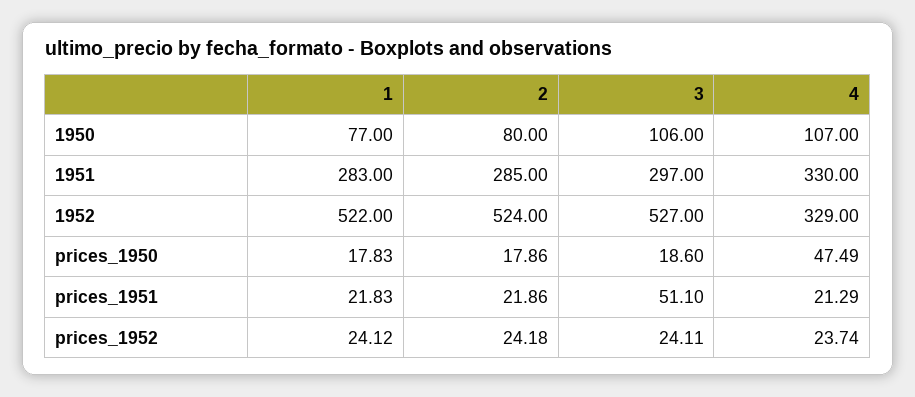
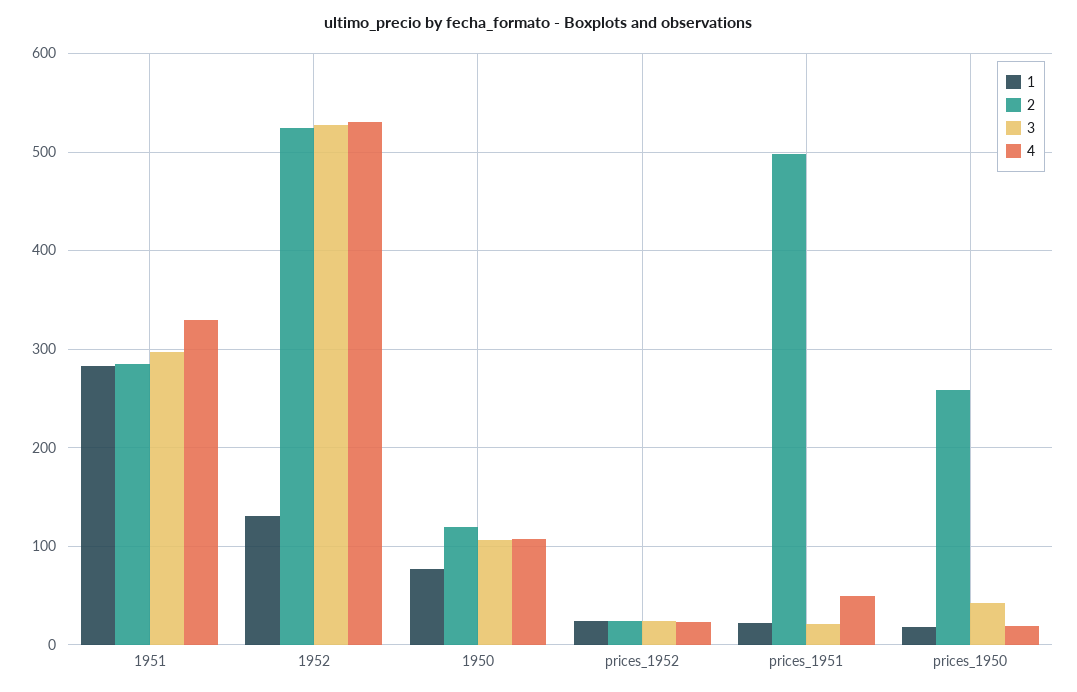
  {
    "1": {
      "1950": 77,
      "1951": 283,
-     "1952": 522,
+     "1952": 130,
      "prices_1950": 17.83,
      "prices_1951": 21.83,
      "prices_1952": 24.12
    },
    "2": {
-     "1950": 80,
+     "1950": 120,
      "1951": 285,
      "1952": 524,
-     "prices_1950": 17.86,
+     "prices_1950": 260,
-     "prices_1951": 21.86,
+     "prices_1951": 500,
      "prices_1952": 24.18
    },
    "3": {
      "1950": 106,
      "1951": 297,
      "1952": 527,
-     "prices_1950": 18.6,
+     "prices_1950": 40,
-     "prices_1951": 51.1,
+     "prices_1951": 20,
      "prices_1952": 24.11
    },
    "4": {
      "1950": 107,
      "1951": 330,
-     "1952": 329,
+     "1952": 530,
-     "prices_1950": 47.49,
+     "prices_1950": 20,
-     "prices_1951": 21.29,
+     "prices_1951": 50,
      "prices_1952": 23.74
    }
  }

